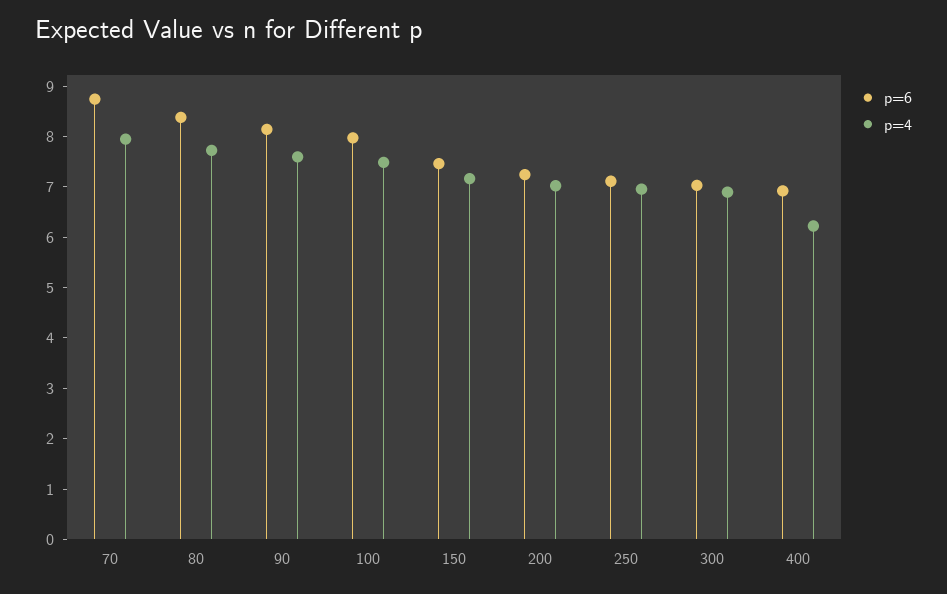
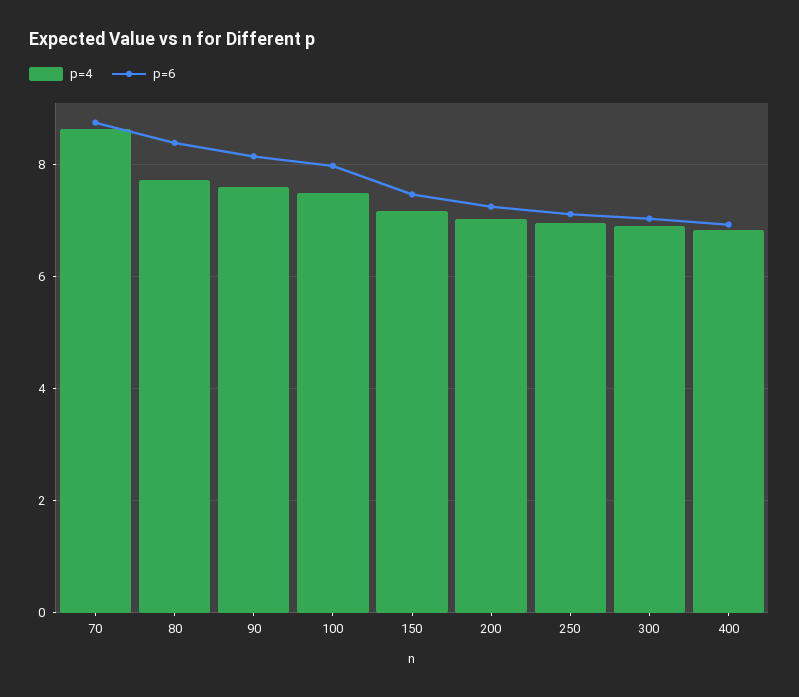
  {
    "p=6": {
      "70": 8.8,
      "80": 8.4,
      "90": 8.2,
      "100": 8,
      "150": 7.4,
      "200": 7.2,
      "250": 7.2,
      "300": 7,
      "400": 7
    },
    "p=4": {
-     "70": 8,
+     "70": 8.6,
      "80": 7.8,
      "90": 7.6,
      "100": 7.4,
      "150": 7.2,
      "200": 7,
      "250": 7,
      "300": 6.8,
-     "400": 6.2
+     "400": 6.8
    }
  }

